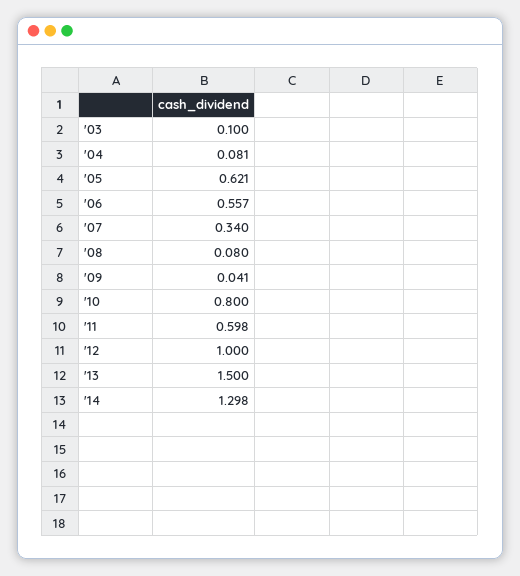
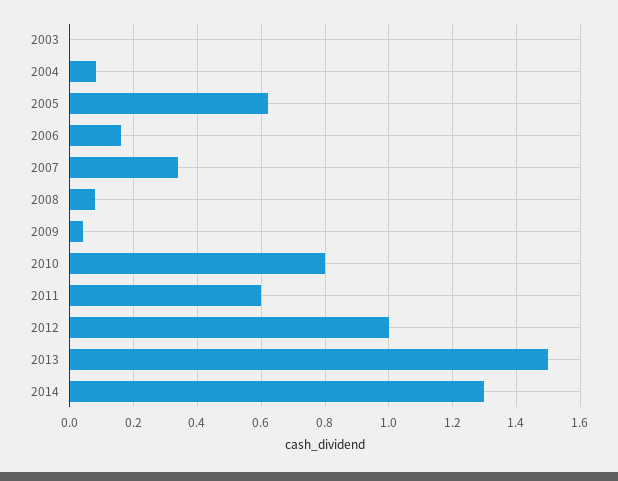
  {
-   "'03": 0.1,
+   "'03": 0,
    "'04": 0.081,
    "'05": 0.621,
-   "'06": 0.557,
+   "'06": 0.16,
    "'07": 0.34,
    "'08": 0.08,
    "'09": 0.041,
    "'10": 0.8,
    "'11": 0.598,
    "'12": 1,
    "'13": 1.5,
    "'14": 1.298
  }

